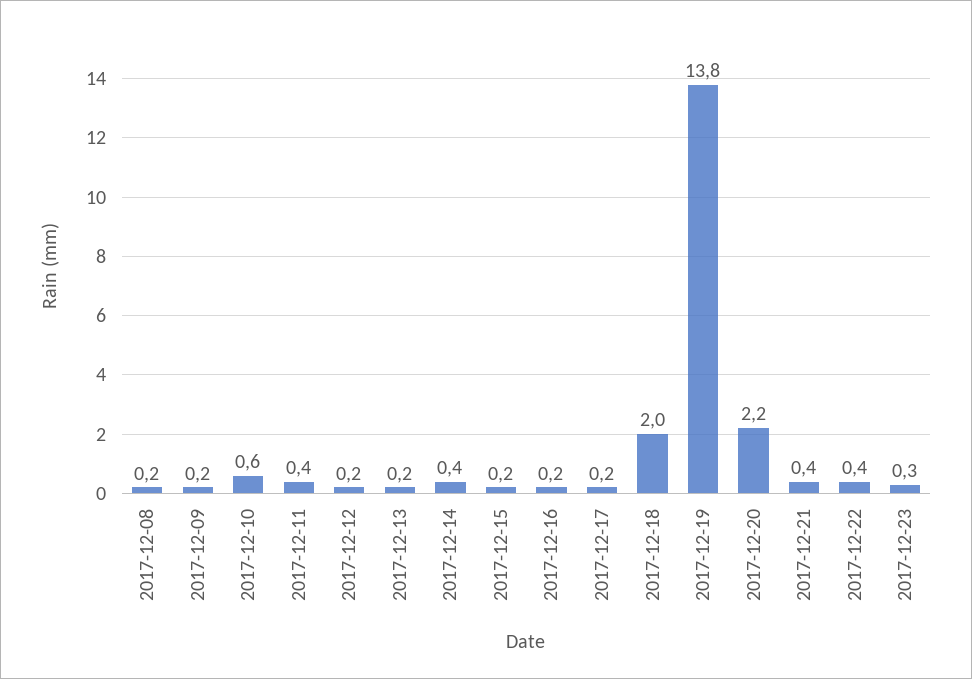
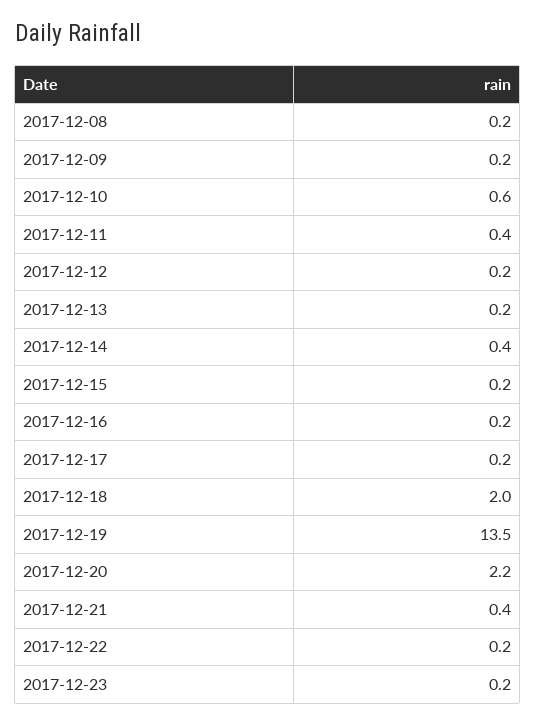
  {
    "2017-12-08": 0.2,
    "2017-12-09": 0.2,
    "2017-12-10": 0.6,
    "2017-12-11": 0.4,
    "2017-12-12": 0.2,
    "2017-12-13": 0.2,
    "2017-12-14": 0.4,
    "2017-12-15": 0.2,
    "2017-12-16": 0.2,
    "2017-12-17": 0.2,
    "2017-12-18": 2,
-   "2017-12-19": 13.8,
+   "2017-12-19": 13.5,
    "2017-12-20": 2.2,
    "2017-12-21": 0.4,
-   "2017-12-22": 0.4,
+   "2017-12-22": 0.2,
-   "2017-12-23": 0.3
+   "2017-12-23": 0.2
  }

